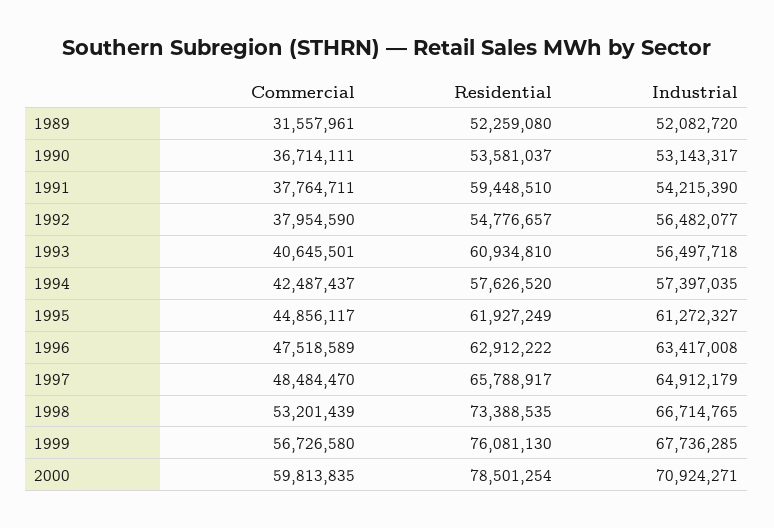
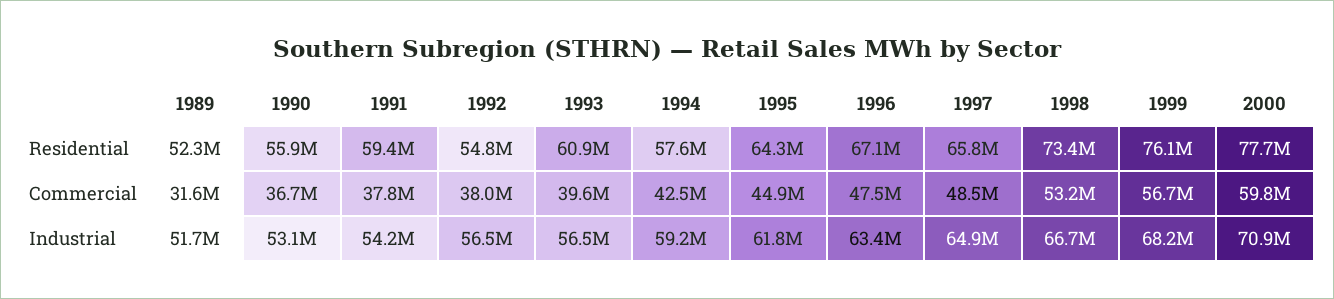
  {
    "Commercial": {
      "1989": 31557961,
      "1990": 36714111,
      "1991": 37764711,
      "1992": 37954590,
-     "1993": 40645501,
+     "1993": 39600000,
      "1994": 42487437,
      "1995": 44856117,
      "1996": 47518589,
      "1997": 48484470,
      "1998": 53201439,
      "1999": 56726580,
      "2000": 59813835
    },
    "Residential": {
      "1989": 52259080,
-     "1990": 53581037,
+     "1990": 55900000,
      "1991": 59448510,
      "1992": 54776657,
      "1993": 60934810,
      "1994": 57626520,
-     "1995": 61927249,
+     "1995": 64300000,
-     "1996": 62912222,
+     "1996": 67100000,
      "1997": 65788917,
      "1998": 73388535,
      "1999": 76081130,
-     "2000": 78501254
+     "2000": 77700000
    },
    "Industrial": {
-     "1989": 52082720,
+     "1989": 51700000,
      "1990": 53143317,
      "1991": 54215390,
      "1992": 56482077,
      "1993": 56497718,
-     "1994": 57397035,
+     "1994": 59200000,
-     "1995": 61272327,
+     "1995": 61800000,
      "1996": 63417008,
      "1997": 64912179,
      "1998": 66714765,
-     "1999": 67736285,
+     "1999": 68200000,
      "2000": 70924271
    }
  }

